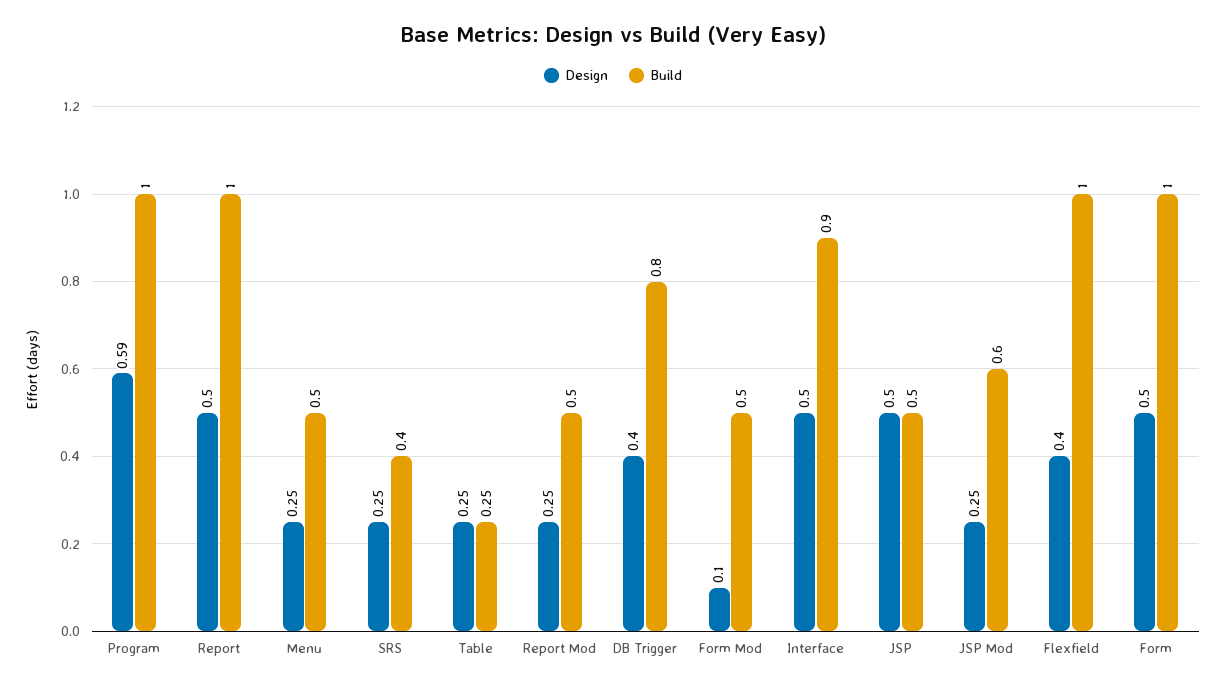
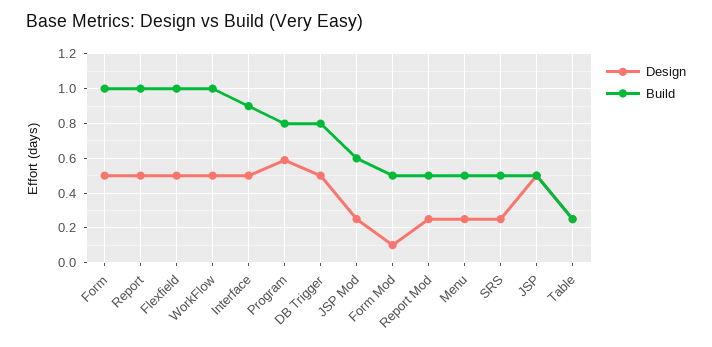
  {
    "Design": {
      "Program": 0.59,
      "Report": 0.5,
      "Menu": 0.25,
      "SRS": 0.25,
      "Table": 0.25,
      "Report Mod": 0.25,
-     "DB Trigger": 0.4,
+     "DB Trigger": 0.5,
      "Form Mod": 0.1,
      "Interface": 0.5,
      "JSP": 0.5,
      "JSP Mod": 0.25,
-     "Flexfield": 0.4,
+     "Flexfield": 0.5,
-     "Form": 0.5
+     "Form": 0.5,
+     "WorkFlow": 0.5
    },
    "Build": {
-     "Program": 1,
+     "Program": 0.8,
      "Report": 1,
      "Menu": 0.5,
-     "SRS": 0.4,
+     "SRS": 0.5,
      "Table": 0.25,
      "Report Mod": 0.5,
      "DB Trigger": 0.8,
      "Form Mod": 0.5,
      "Interface": 0.9,
      "JSP": 0.5,
      "JSP Mod": 0.6,
      "Flexfield": 1,
-     "Form": 1
+     "Form": 1,
+     "WorkFlow": 1
    }
  }

